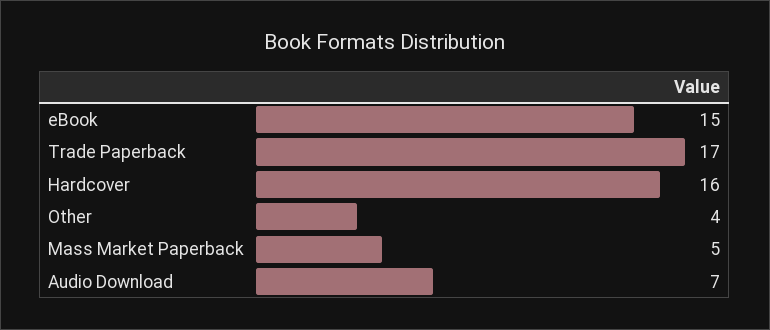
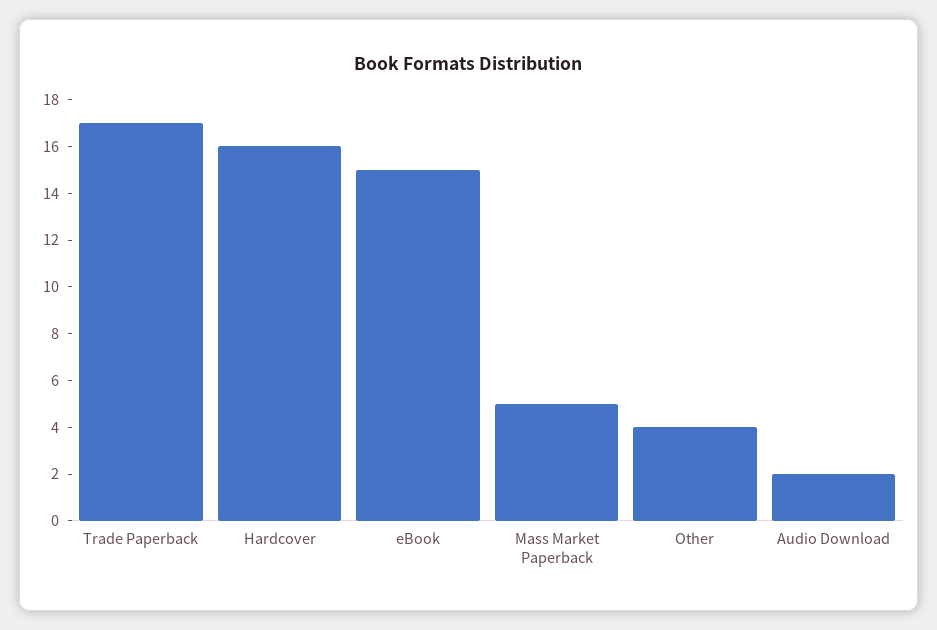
  {
    "eBook": 15,
    "Trade Paperback": 17,
    "Hardcover": 16,
    "Other": 4,
    "Mass Market Paperback": 5,
-   "Audio Download": 7
+   "Audio Download": 2
  }

